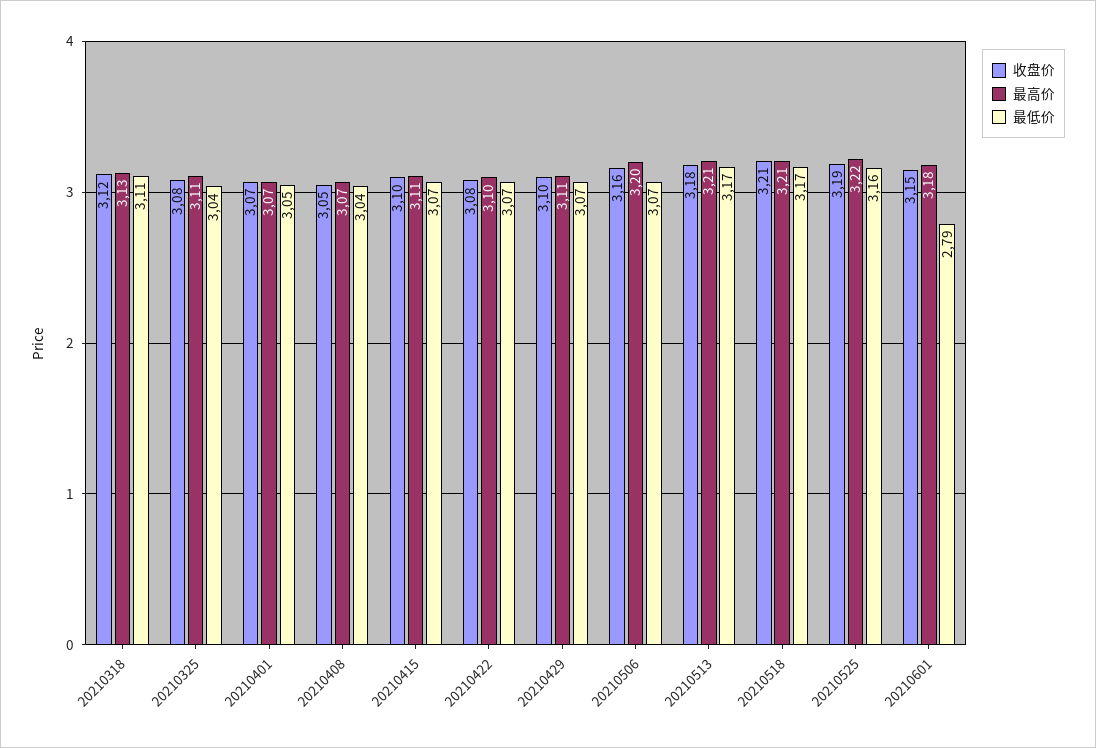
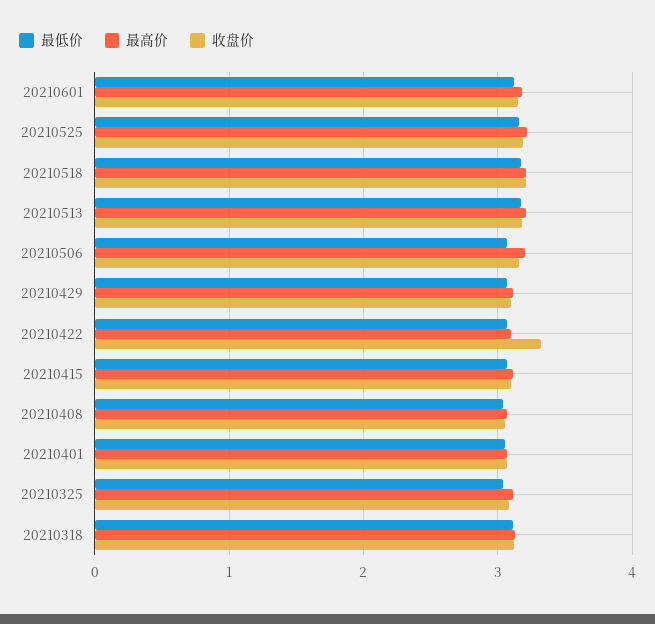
  {
    "收盘价": {
      "20210318": 3.12,
      "20210325": 3.08,
      "20210401": 3.07,
      "20210408": 3.05,
      "20210415": 3.1,
-     "20210422": 3.08,
+     "20210422": 3.3,
      "20210429": 3.1,
      "20210506": 3.16,
      "20210513": 3.18,
      "20210518": 3.21,
      "20210525": 3.19,
      "20210601": 3.15
    },
    "最高价": {
      "20210318": 3.13,
      "20210325": 3.11,
      "20210401": 3.07,
      "20210408": 3.07,
      "20210415": 3.11,
      "20210422": 3.1,
      "20210429": 3.11,
      "20210506": 3.2,
      "20210513": 3.21,
      "20210518": 3.21,
      "20210525": 3.22,
      "20210601": 3.18
    },
    "最低价": {
      "20210318": 3.11,
      "20210325": 3.04,
      "20210401": 3.05,
      "20210408": 3.04,
      "20210415": 3.07,
      "20210422": 3.07,
      "20210429": 3.07,
      "20210506": 3.07,
      "20210513": 3.17,
      "20210518": 3.17,
      "20210525": 3.16,
-     "20210601": 2.79
+     "20210601": 3.1
    }
  }

